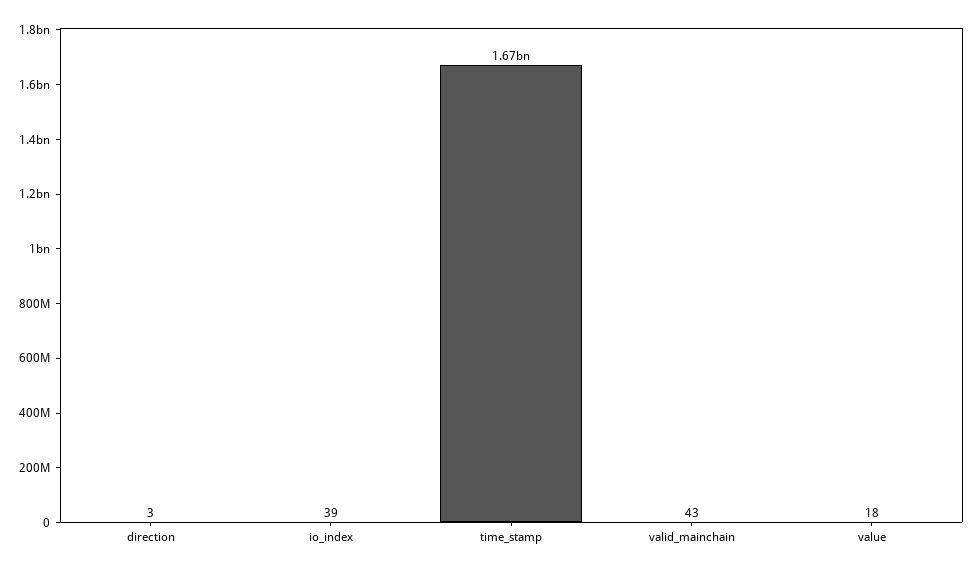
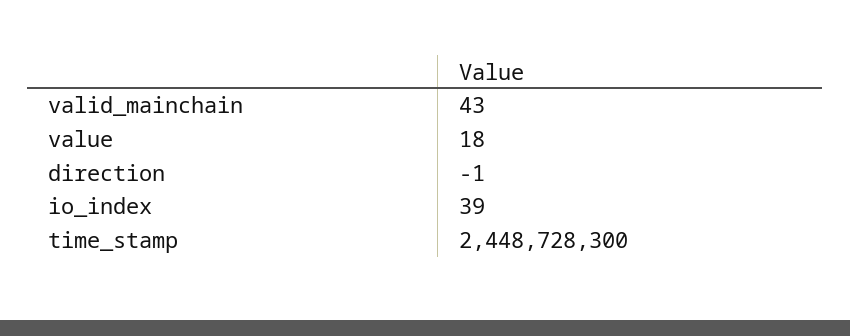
  {
-   "direction": 3,
+   "direction": -1,
    "io_index": 39,
-   "time_stamp": 1670000000,
+   "time_stamp": 2448728300,
    "valid_mainchain": 43,
    "value": 18
  }

